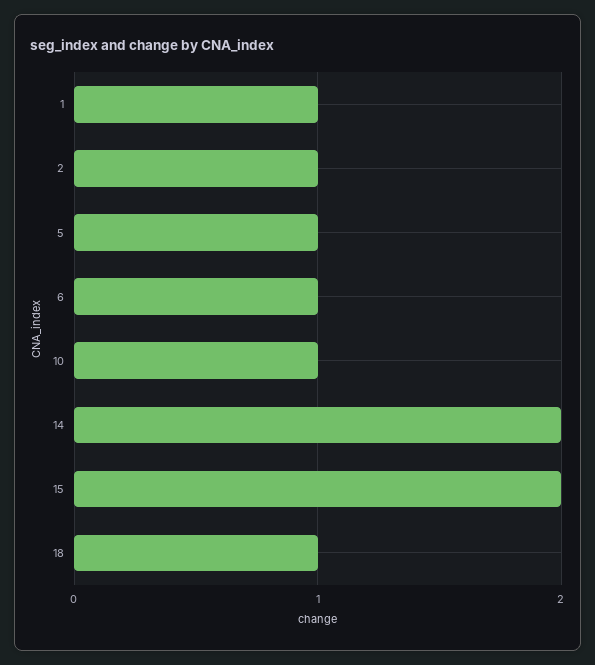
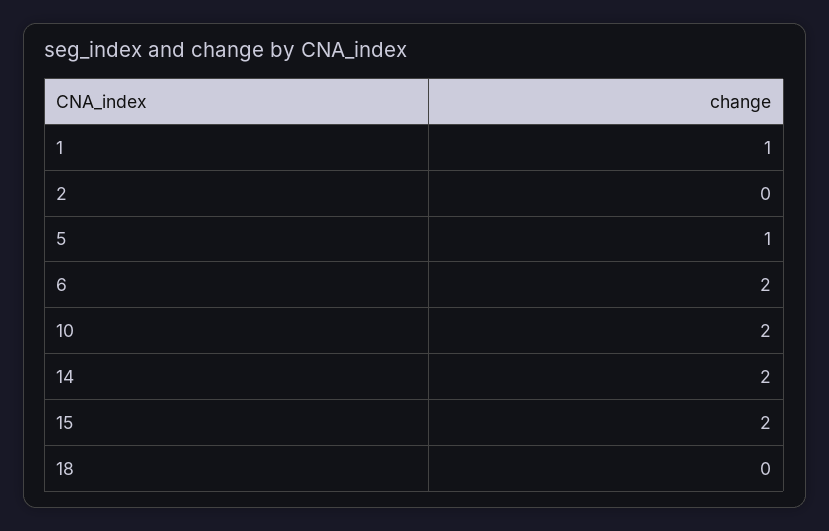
  {
    "1": 1,
-   "2": 1,
+   "2": 0,
    "5": 1,
-   "6": 1,
+   "6": 2,
-   "10": 1,
+   "10": 2,
    "14": 2,
    "15": 2,
-   "18": 1
+   "18": 0
  }

